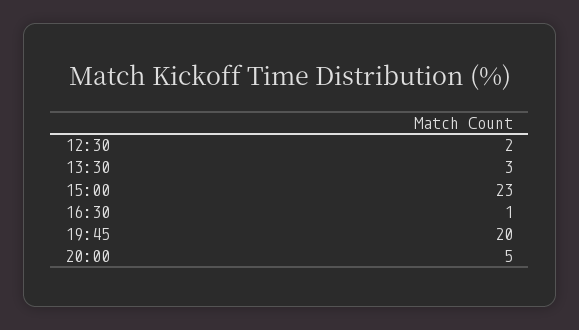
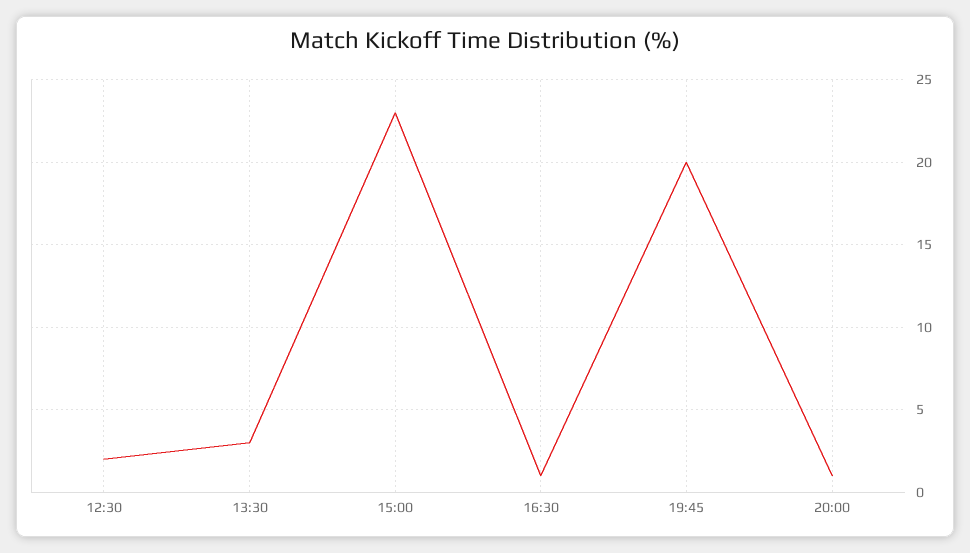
  {
    "12:30": 2,
    "13:30": 3,
    "15:00": 23,
    "16:30": 1,
    "19:45": 20,
-   "20:00": 5
+   "20:00": 1
  }

